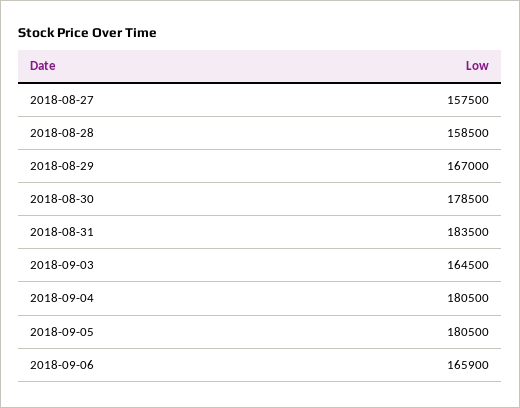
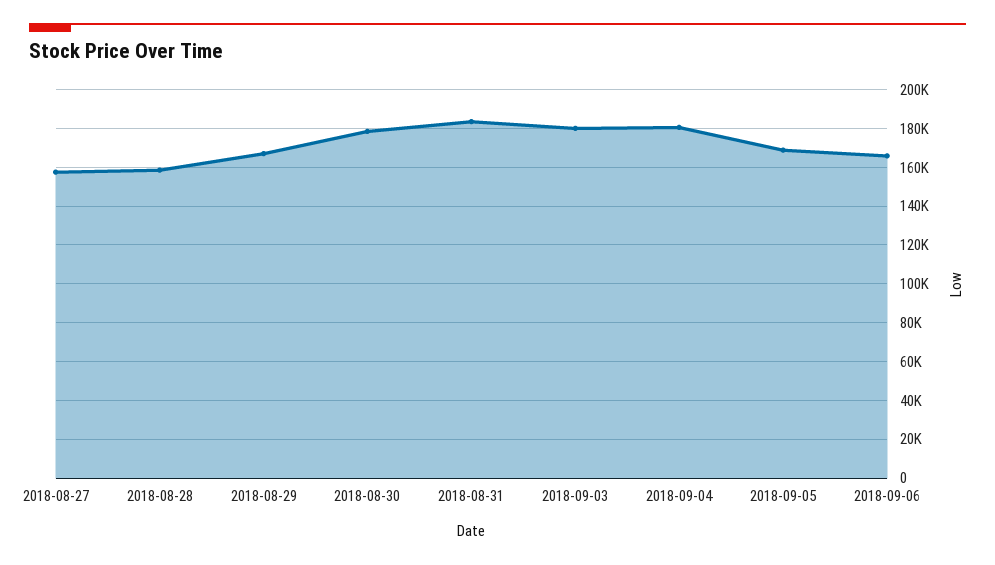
  {
    "2018-08-27": 157500,
    "2018-08-28": 158500,
    "2018-08-29": 167000,
    "2018-08-30": 178500,
    "2018-08-31": 183500,
-   "2018-09-03": 164500,
+   "2018-09-03": 180000,
    "2018-09-04": 180500,
-   "2018-09-05": 180500,
+   "2018-09-05": 170000,
    "2018-09-06": 165900
  }

